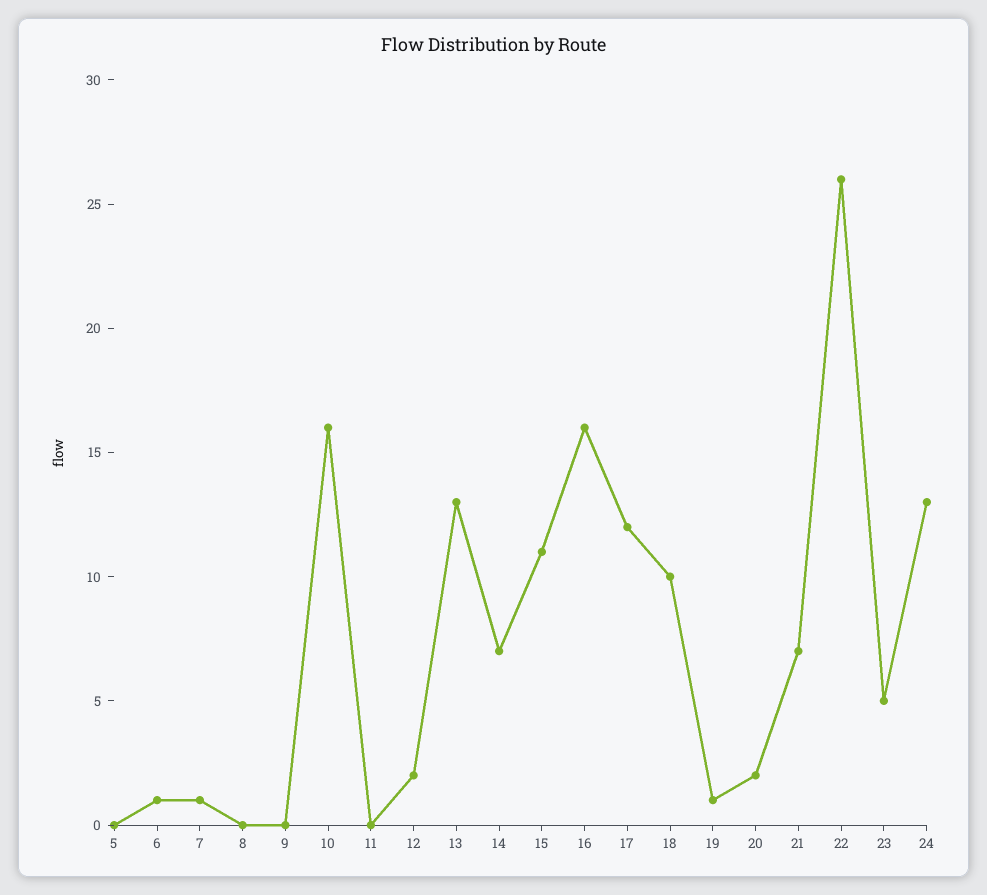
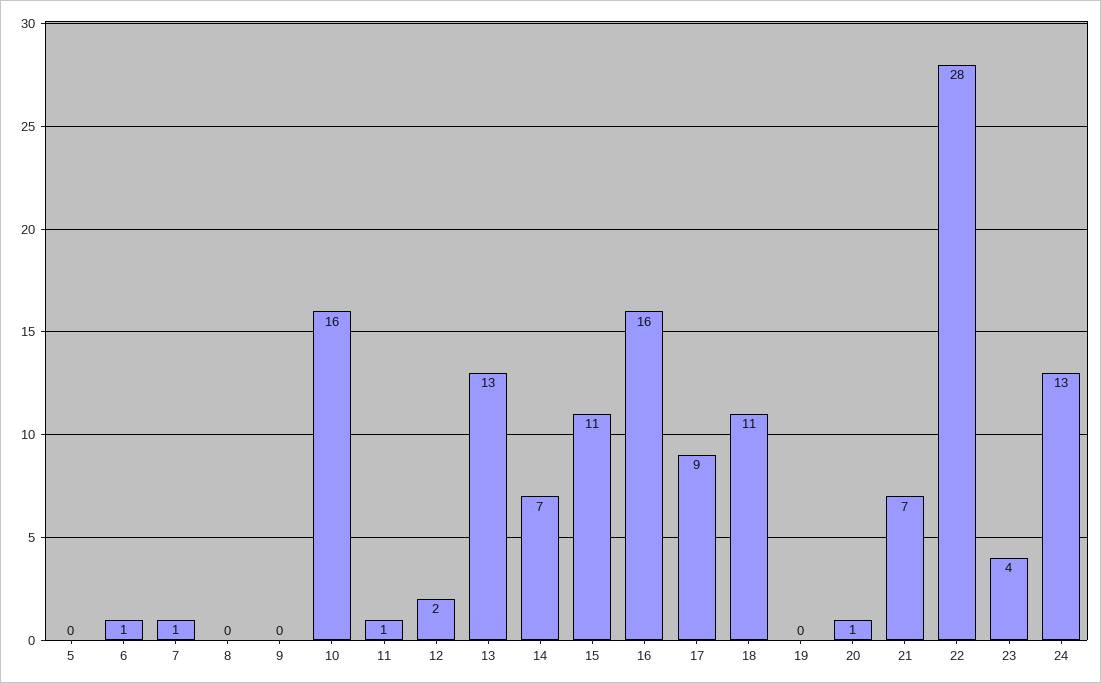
  {
    "5": 0,
    "6": 1,
    "7": 1,
    "8": 0,
    "9": 0,
    "10": 16,
-   "11": 0,
+   "11": 1,
    "12": 2,
    "13": 13,
    "14": 7,
    "15": 11,
    "16": 16,
-   "17": 12,
+   "17": 9,
-   "18": 10,
+   "18": 11,
-   "19": 1,
+   "19": 0,
-   "20": 2,
+   "20": 1,
    "21": 7,
-   "22": 26,
+   "22": 28,
-   "23": 5,
+   "23": 4,
    "24": 13
  }

